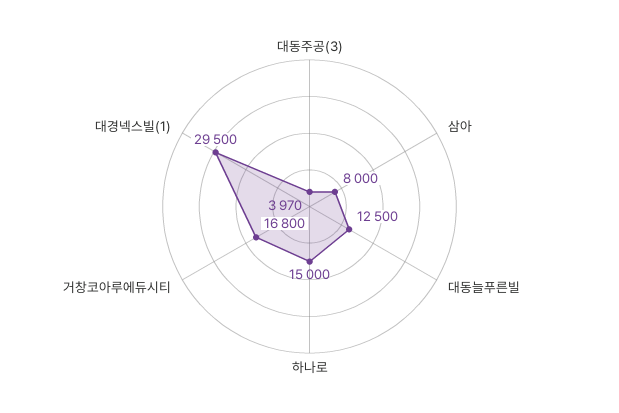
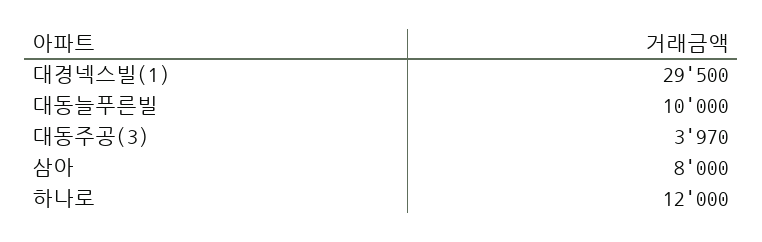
  {
    "대동주공(3)": 3970,
    "삼아": 8000,
-   "대동늘푸른빌": 12500,
+   "대동늘푸른빌": 10000,
-   "하나로": 15000,
+   "하나로": 12000,
-   "거창코아루에듀시티": 16800,
    "대경넥스빌(1)": 29500
  }

